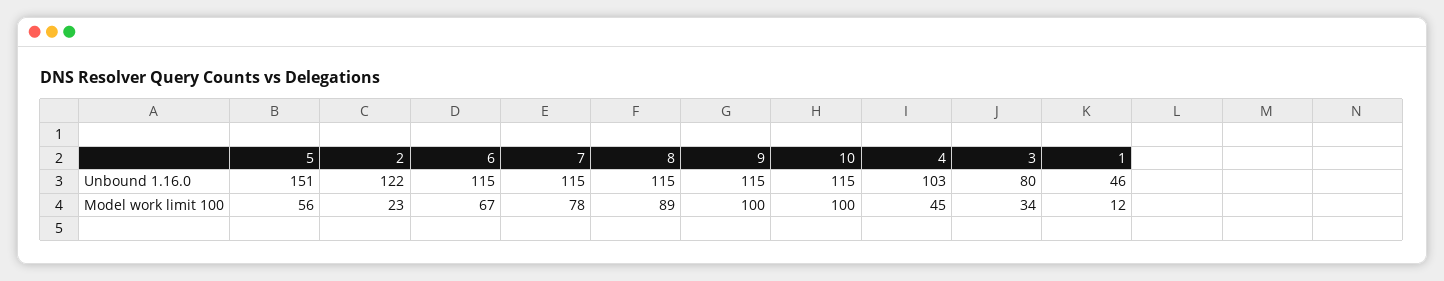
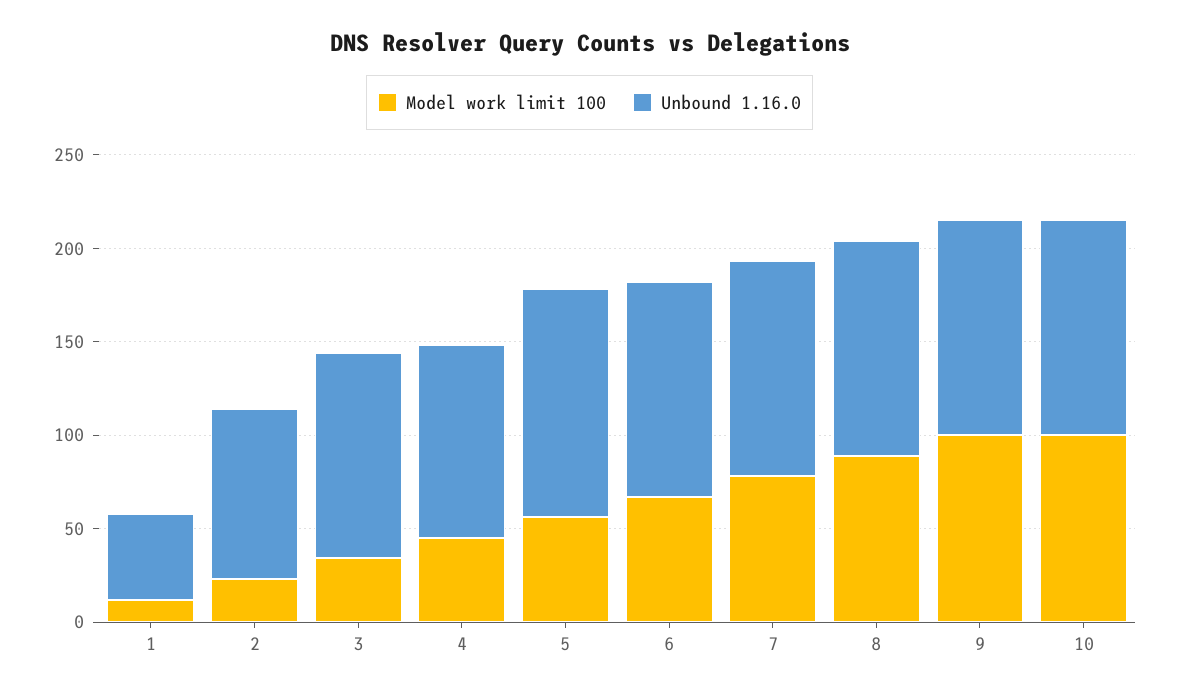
  {
    "Unbound 1.16.0": {
-     "5": 151,
+     "5": 120,
-     "2": 122,
+     "2": 90,
      "6": 115,
      "7": 115,
      "8": 115,
      "9": 115,
      "10": 115,
      "4": 103,
-     "3": 80,
+     "3": 110,
      "1": 46
    },
    "Model work limit 100": {
      "5": 56,
      "2": 23,
      "6": 67,
      "7": 78,
      "8": 89,
      "9": 100,
      "10": 100,
      "4": 45,
      "3": 34,
      "1": 12
    }
  }

